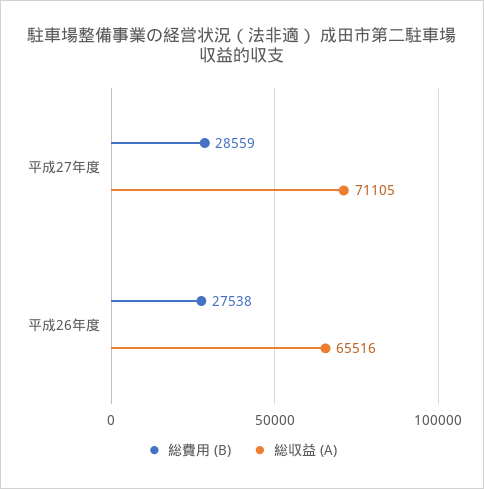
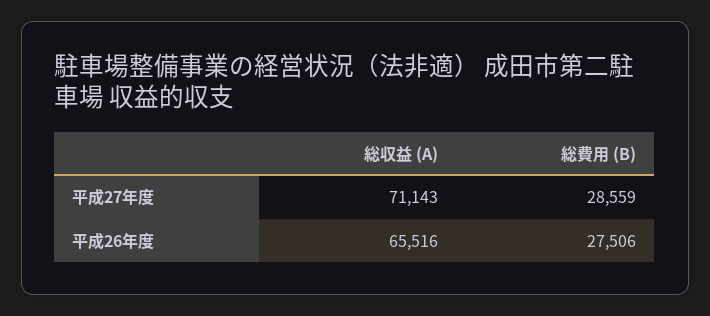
  {
    "総費用 (B)": {
      "平成27年度": 28559,
-     "平成26年度": 27538
+     "平成26年度": 27506
    },
    "総収益 (A)": {
-     "平成27年度": 71105,
+     "平成27年度": 71143,
      "平成26年度": 65516
    }
  }

